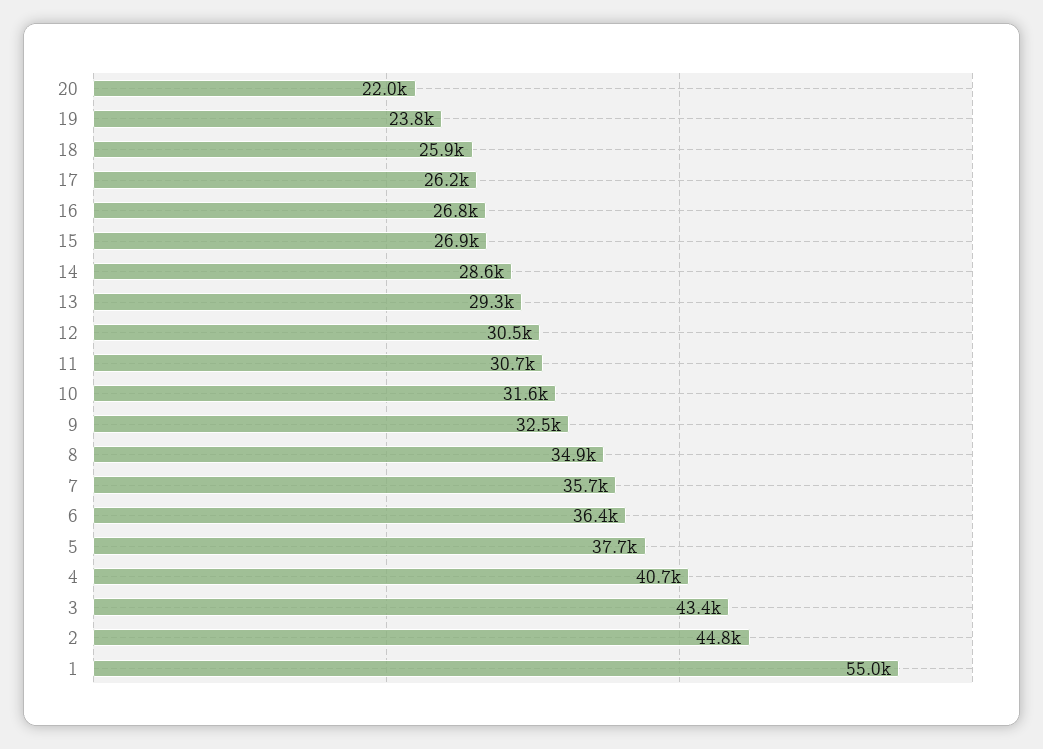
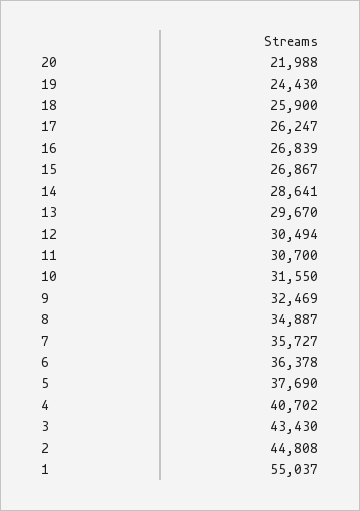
  {
    "20": 21988,
-   "19": 23800,
+   "19": 24430,
    "18": 25900,
    "17": 26247,
    "16": 26839,
    "15": 26867,
    "14": 28641,
-   "13": 29300,
+   "13": 29670,
    "12": 30494,
    "11": 30700,
    "10": 31550,
    "9": 32469,
    "8": 34887,
    "7": 35727,
    "6": 36378,
    "5": 37690,
    "4": 40702,
    "3": 43430,
    "2": 44808,
    "1": 55037
  }

